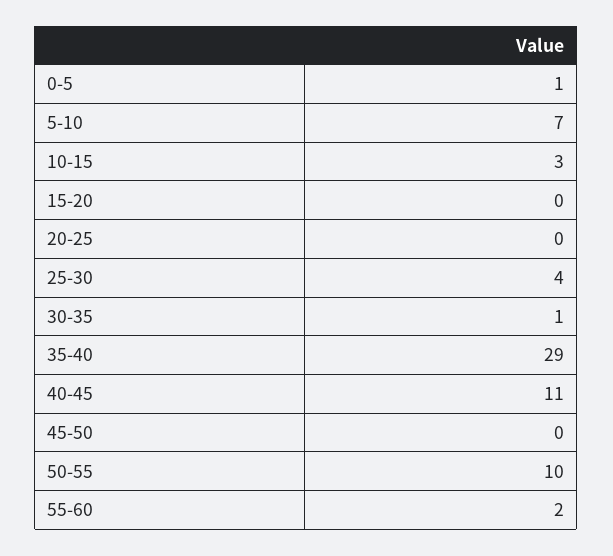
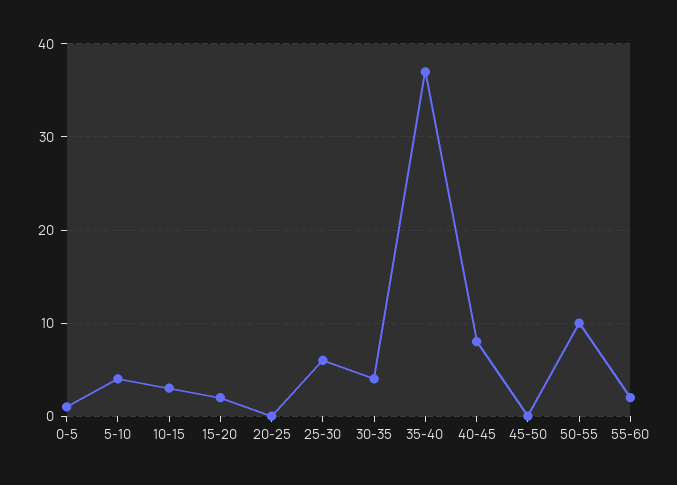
  {
    "0-5": 1,
-   "5-10": 7,
+   "5-10": 4,
    "10-15": 3,
-   "15-20": 0,
+   "15-20": 2,
    "20-25": 0,
-   "25-30": 4,
+   "25-30": 6,
-   "30-35": 1,
+   "30-35": 4,
-   "35-40": 29,
+   "35-40": 37,
-   "40-45": 11,
+   "40-45": 8,
    "45-50": 0,
    "50-55": 10,
    "55-60": 2
  }

